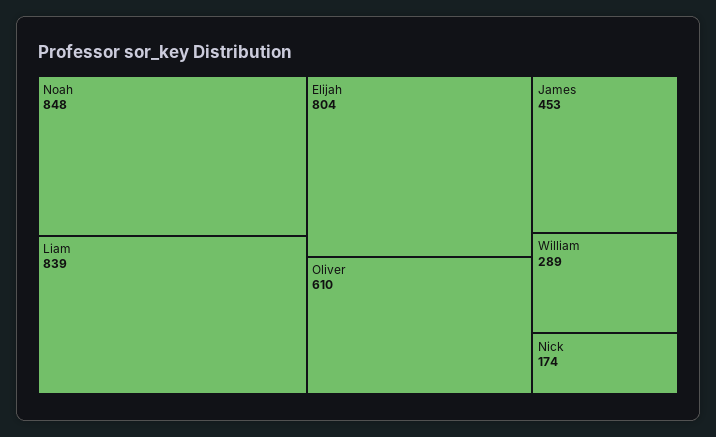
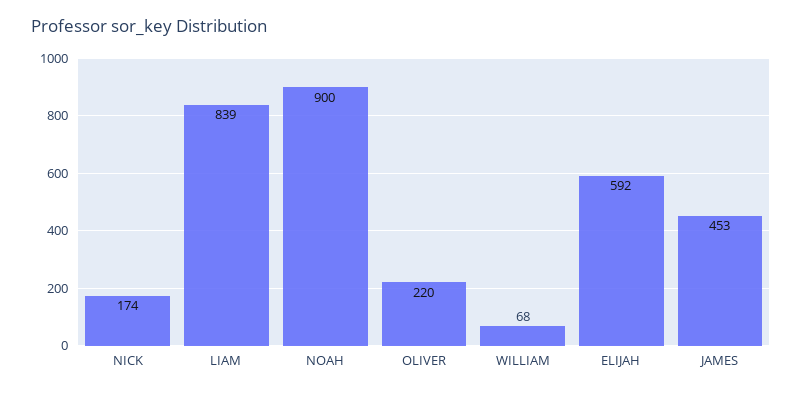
  {
-   "Noah": 848,
+   "Noah": 900,
    "Liam": 839,
-   "Elijah": 804,
+   "Elijah": 592,
-   "Oliver": 610,
+   "Oliver": 220,
    "James": 453,
-   "William": 289,
+   "William": 68,
    "Nick": 174
  }

